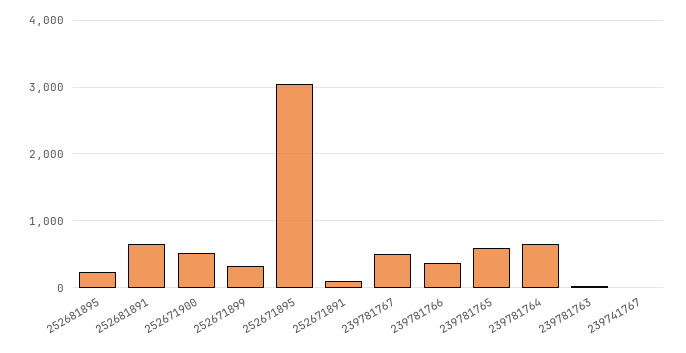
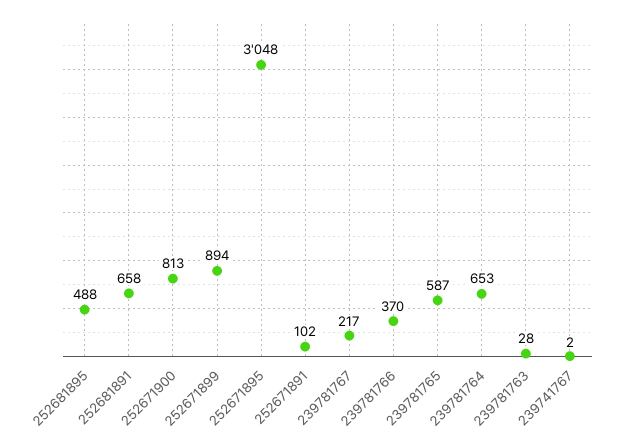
  {
-   "252681895": 200,
+   "252681895": 488,
    "252681891": 658,
-   "252671900": 500,
+   "252671900": 813,
-   "252671899": 300,
+   "252671899": 894,
    "252671895": 3048,
    "252671891": 102,
-   "239781767": 500,
+   "239781767": 217,
    "239781766": 370,
    "239781765": 587,
    "239781764": 653,
    "239781763": 28,
    "239741767": 2
  }

